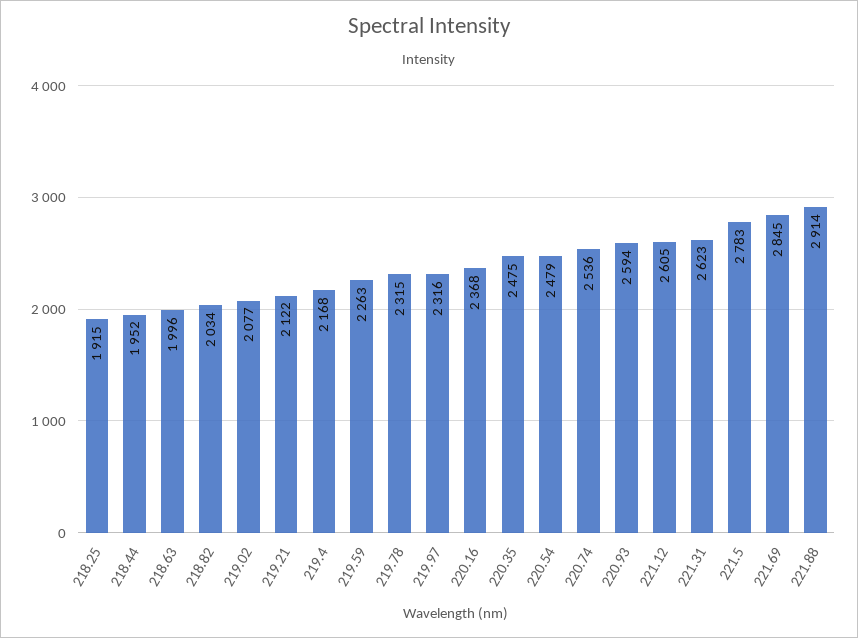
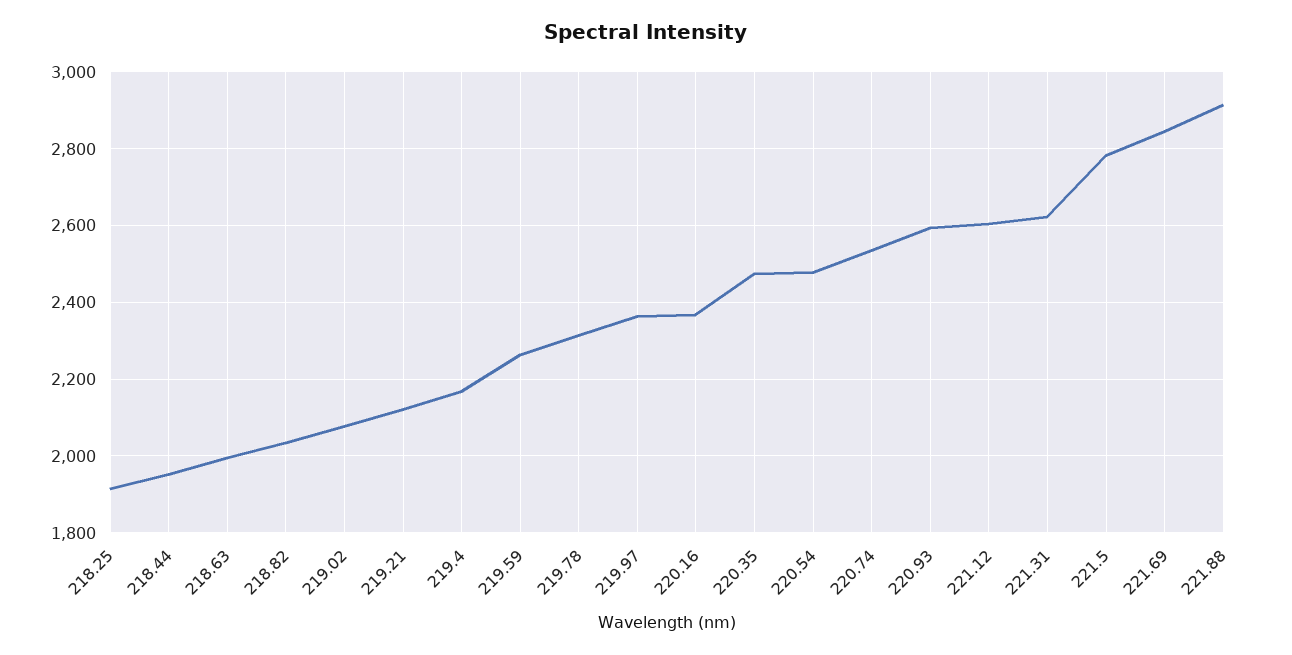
  {
    "218.25": 1915,
    "218.44": 1952,
    "218.63": 1996,
    "218.82": 2034,
    "219.02": 2077,
    "219.21": 2122,
    "219.4": 2168,
    "219.59": 2263,
    "219.78": 2315,
-   "219.97": 2316,
+   "219.97": 2360,
    "220.16": 2368,
    "220.35": 2475,
    "220.54": 2479,
    "220.74": 2536,
    "220.93": 2594,
    "221.12": 2605,
    "221.31": 2623,
    "221.5": 2783,
    "221.69": 2845,
    "221.88": 2914
  }

